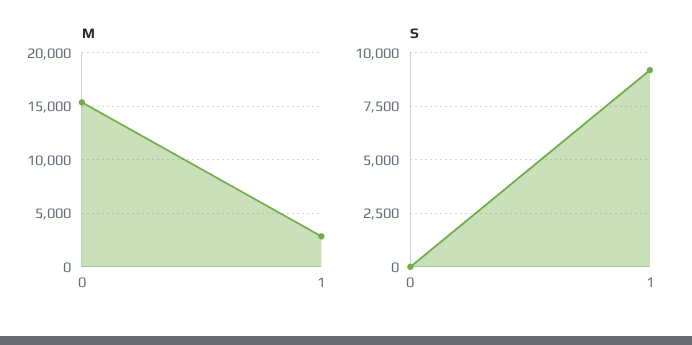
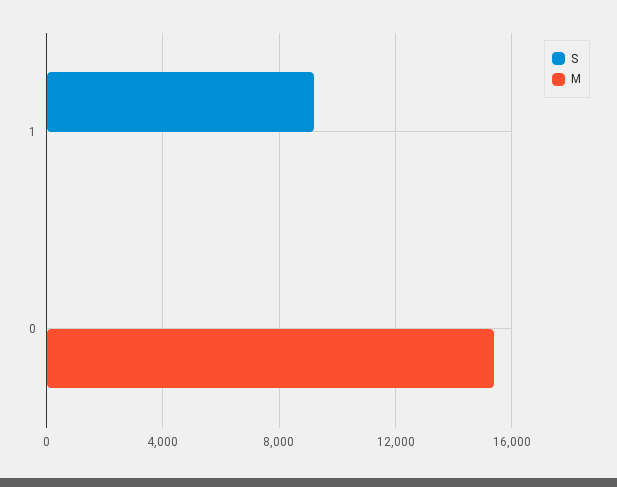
  {
    "M": {
      "0": 15500,
-     "1": 3000
+     "1": 0
    },
    "S": {
      "0": 0,
      "1": 9000
    }
  }

